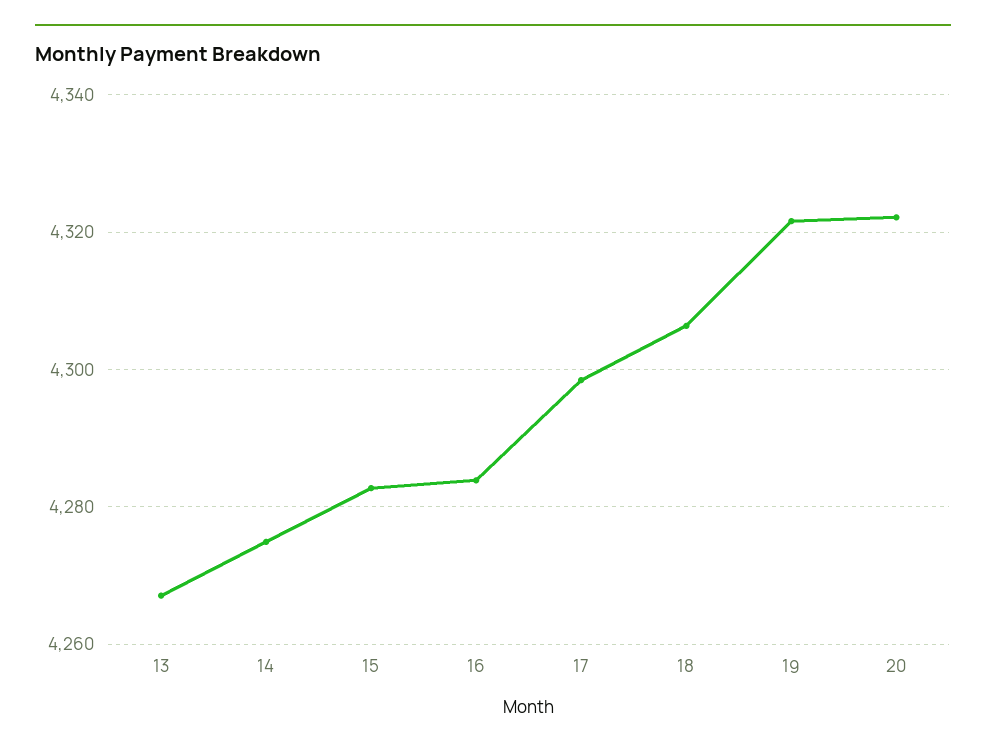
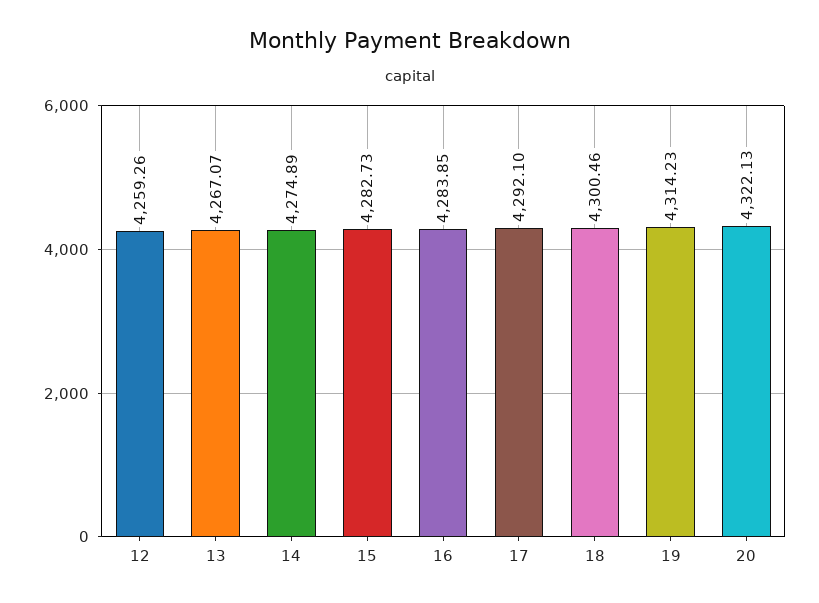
  {
    "13": 4267.07,
    "14": 4274.89,
    "15": 4282.73,
    "16": 4283.85,
-   "17": 4298,
+   "17": 4292.1,
-   "18": 4306,
+   "18": 4300.46,
-   "19": 4322,
+   "19": 4314.23,
-   "20": 4322.13
+   "20": 4322.13,
+   "12": 4259.26
  }

